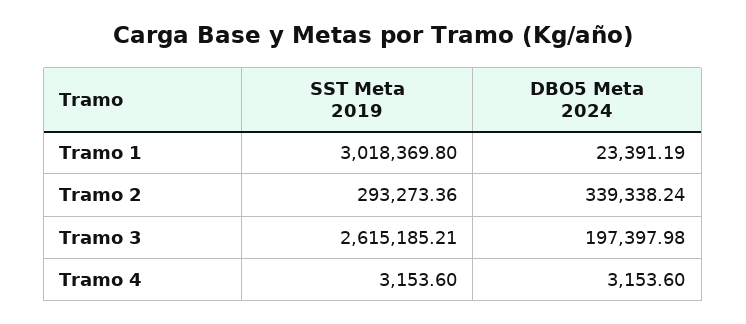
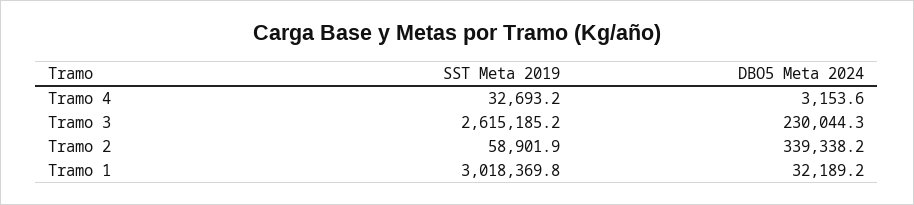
  {
    "SST Meta 2019": {
      "Tramo 1": 3018369.8,
-     "Tramo 2": 293273.36,
+     "Tramo 2": 58901.9,
      "Tramo 3": 2615185.21,
-     "Tramo 4": 3153.6
+     "Tramo 4": 32693.2
    },
    "DBO5 Meta 2024": {
-     "Tramo 1": 23391.19,
+     "Tramo 1": 32189.2,
      "Tramo 2": 339338.24,
-     "Tramo 3": 197397.98,
+     "Tramo 3": 230044.3,
      "Tramo 4": 3153.6
    }
  }

